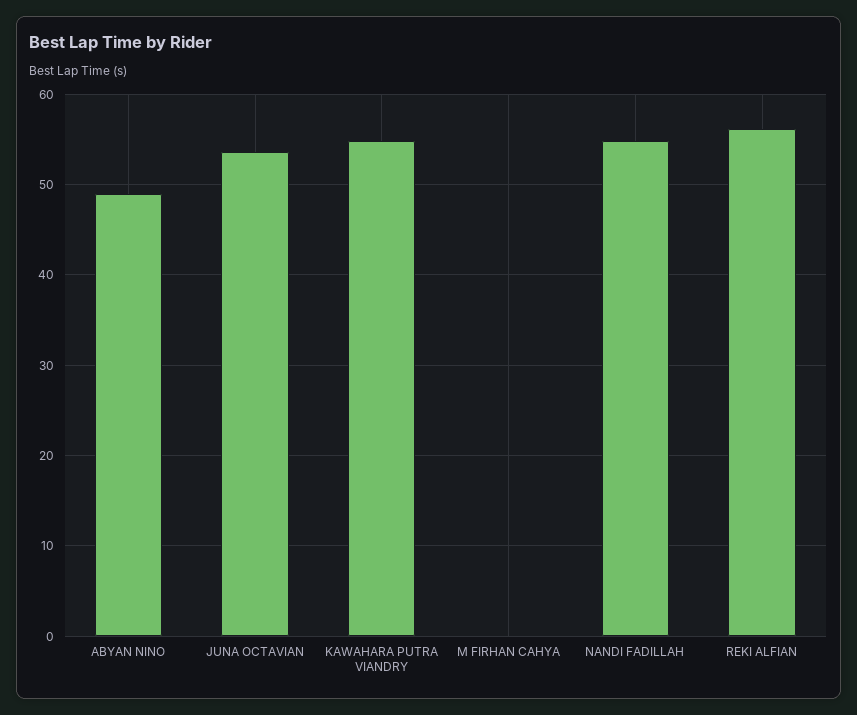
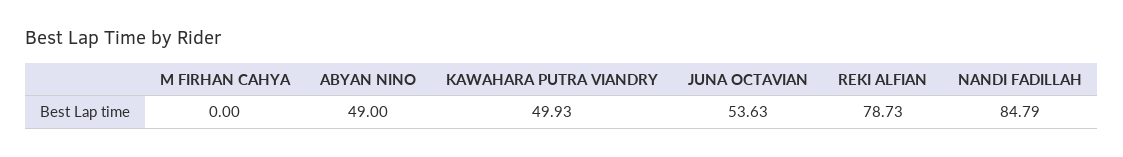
  {
    "ABYAN NINO": 49,
    "JUNA OCTAVIAN": 53.63,
-   "KAWAHARA PUTRA VIANDRY": 55,
+   "KAWAHARA PUTRA VIANDRY": 49.93,
    "M FIRHAN CAHYA": 0,
-   "NANDI FADILLAH": 55,
+   "NANDI FADILLAH": 84.79,
-   "REKI ALFIAN": 56
+   "REKI ALFIAN": 78.73
  }

